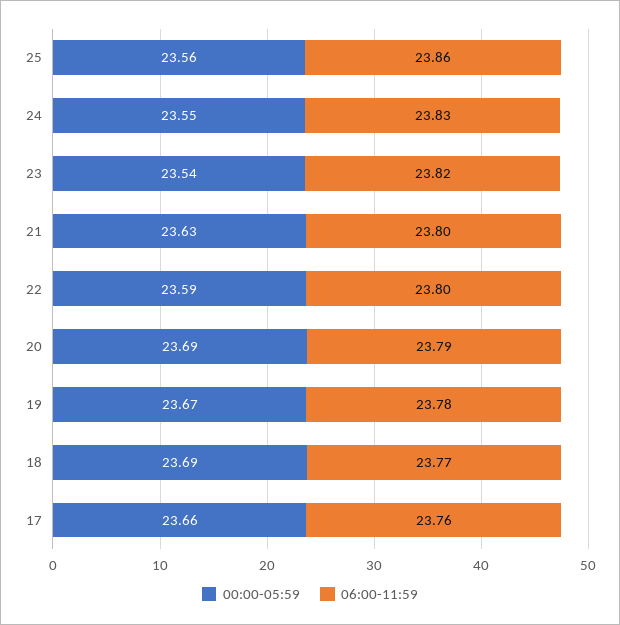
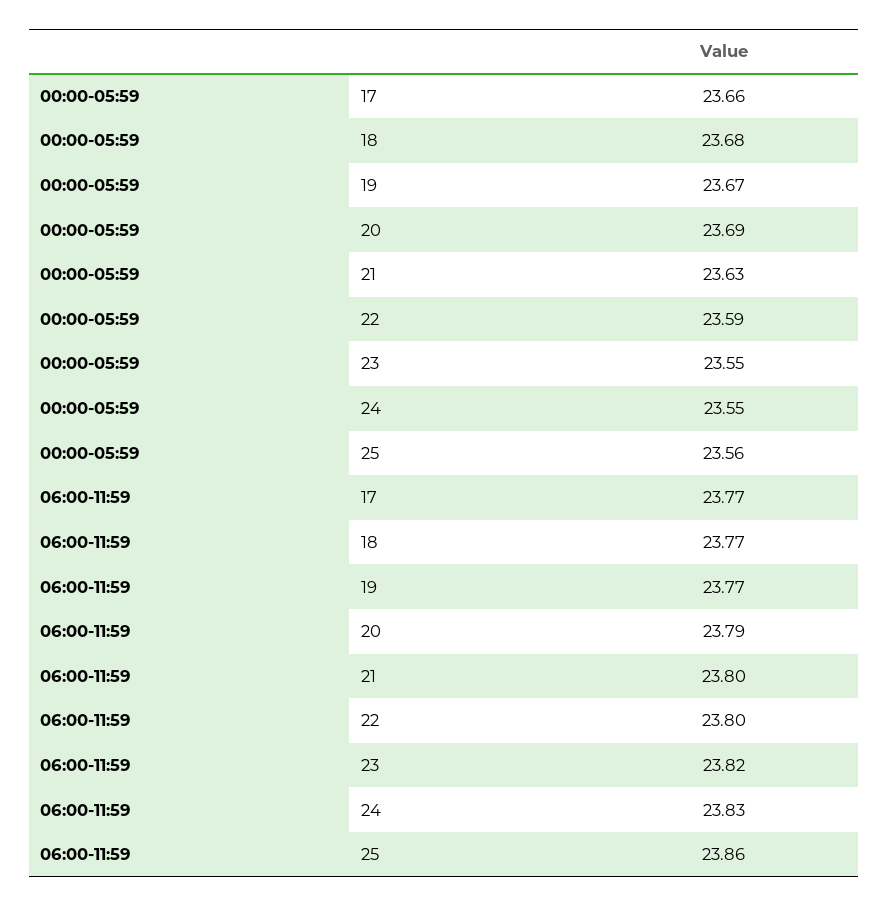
  {
    "00:00-05:59": {
      "25": 23.56,
      "24": 23.55,
-     "23": 23.54,
+     "23": 23.55,
      "21": 23.63,
      "22": 23.59,
      "20": 23.69,
      "19": 23.67,
-     "18": 23.69,
+     "18": 23.68,
      "17": 23.66
    },
    "06:00-11:59": {
      "25": 23.86,
      "24": 23.83,
      "23": 23.82,
      "21": 23.8,
      "22": 23.8,
      "20": 23.79,
-     "19": 23.78,
+     "19": 23.77,
      "18": 23.77,
-     "17": 23.76
+     "17": 23.77
    }
  }

